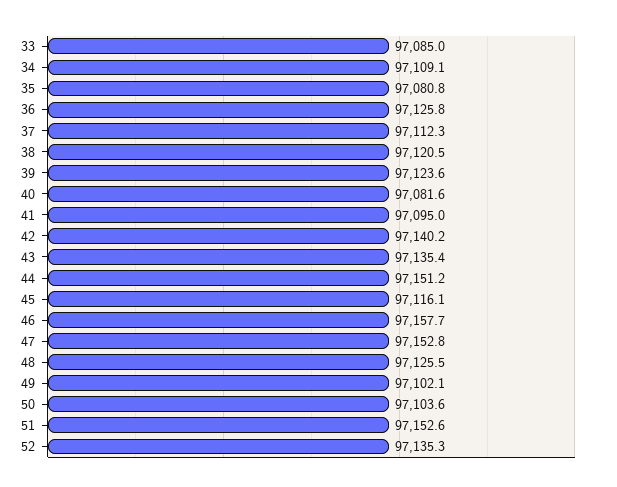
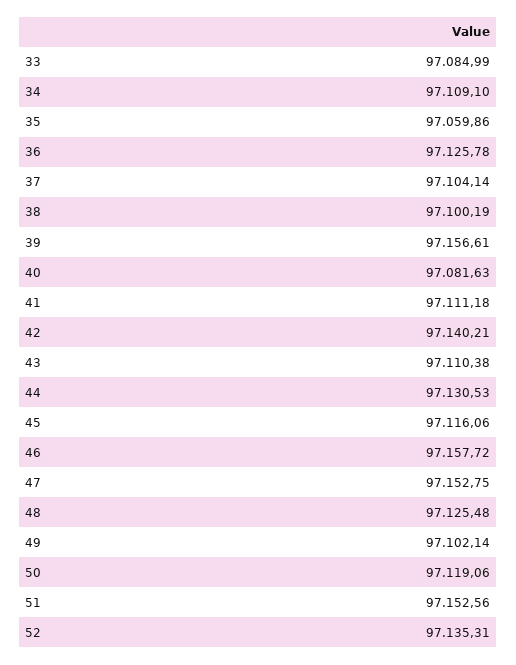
  {
    "33": 97084.99,
    "34": 97109.1,
-   "35": 97080.8,
+   "35": 97059.86,
    "36": 97125.78,
-   "37": 97112.3,
+   "37": 97104.14,
-   "38": 97120.5,
+   "38": 97100.19,
-   "39": 97123.6,
+   "39": 97156.61,
    "40": 97081.63,
-   "41": 97095,
+   "41": 97111.18,
    "42": 97140.21,
-   "43": 97135.4,
+   "43": 97110.38,
-   "44": 97151.2,
+   "44": 97130.53,
    "45": 97116.06,
    "46": 97157.72,
    "47": 97152.75,
    "48": 97125.48,
    "49": 97102.14,
-   "50": 97103.6,
+   "50": 97119.06,
    "51": 97152.56,
    "52": 97135.31
  }

